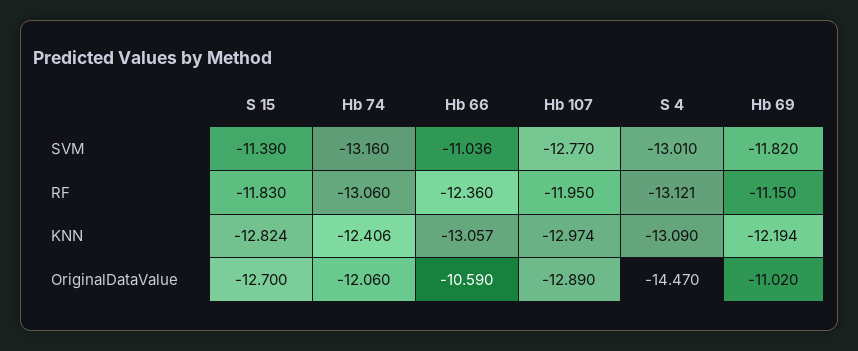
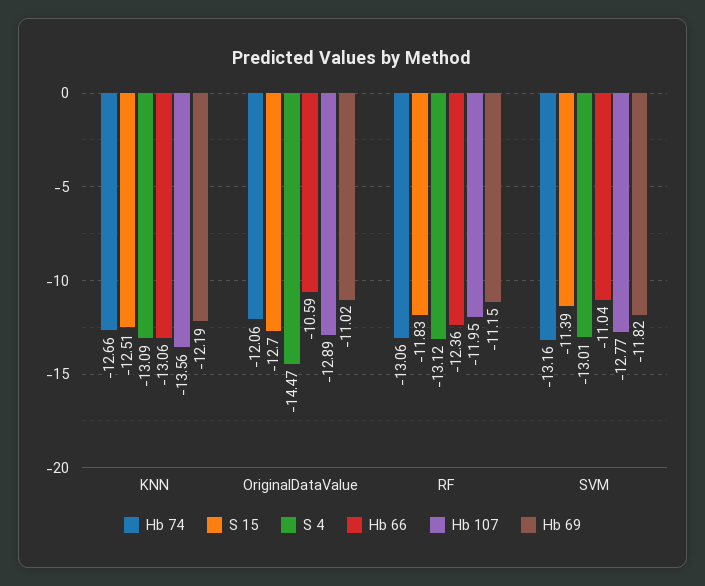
  {
    "S 15": {
      "SVM": -11.39,
      "RF": -11.83,
-     "KNN": -12.824,
+     "KNN": -12.51,
      "OriginalDataValue": -12.7
    },
    "Hb 74": {
      "SVM": -13.16,
      "RF": -13.06,
-     "KNN": -12.406,
+     "KNN": -12.66,
      "OriginalDataValue": -12.06
    },
    "Hb 66": {
      "SVM": -11.036,
      "RF": -12.36,
      "KNN": -13.057,
      "OriginalDataValue": -10.59
    },
    "Hb 107": {
      "SVM": -12.77,
      "RF": -11.95,
-     "KNN": -12.974,
+     "KNN": -13.56,
      "OriginalDataValue": -12.89
    },
    "S 4": {
      "SVM": -13.01,
      "RF": -13.121,
      "KNN": -13.09,
      "OriginalDataValue": -14.47
    },
    "Hb 69": {
      "SVM": -11.82,
      "RF": -11.15,
      "KNN": -12.194,
      "OriginalDataValue": -11.02
    }
  }

